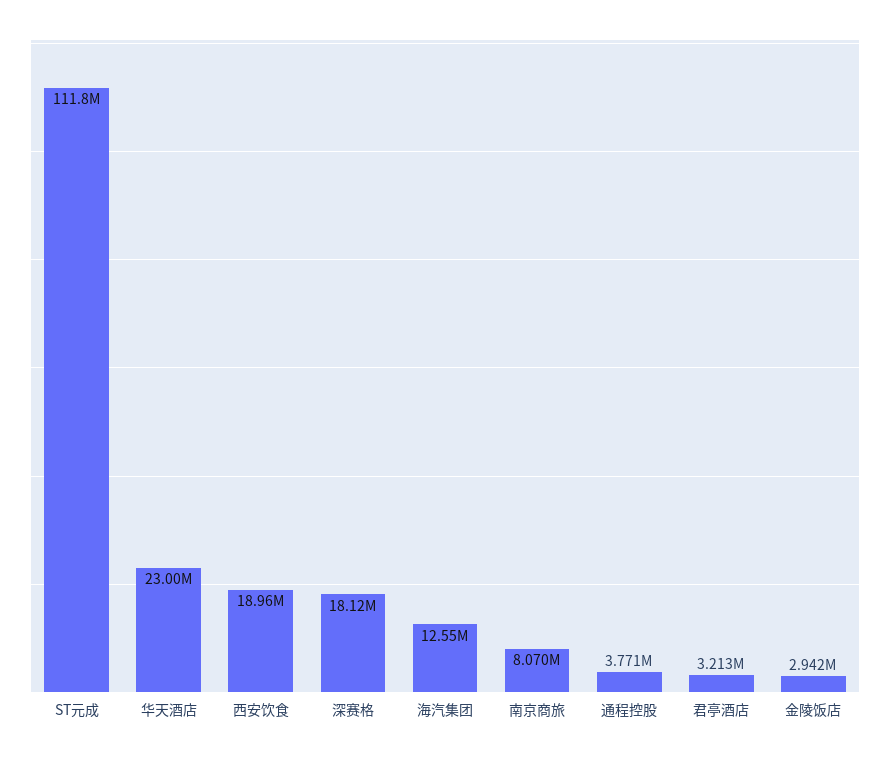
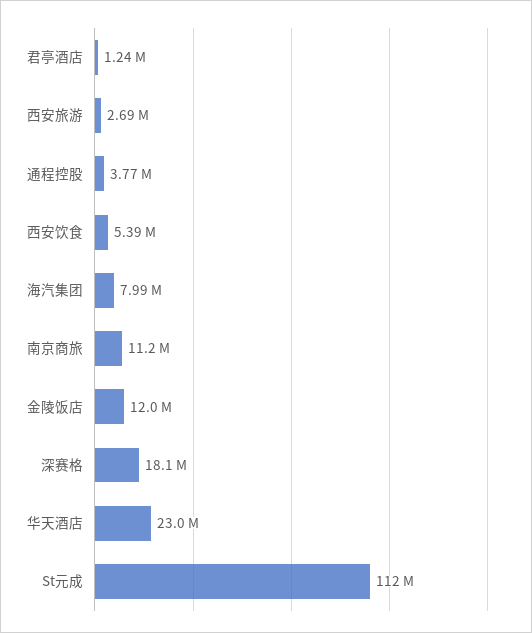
  {
    "ST元成": 111800000,
    "华天酒店": 23000000,
-   "西安饮食": 18960000,
+   "西安饮食": 5390000,
    "深赛格": 18120000,
-   "海汽集团": 12550000,
+   "海汽集团": 7990000,
-   "南京商旅": 8070000,
+   "南京商旅": 11200000,
    "通程控股": 3771000,
-   "君亭酒店": 3213000,
+   "君亭酒店": 1240000,
-   "金陵饭店": 2942000
+   "金陵饭店": 12000000,
+   "西安旅游": 2690000
  }

